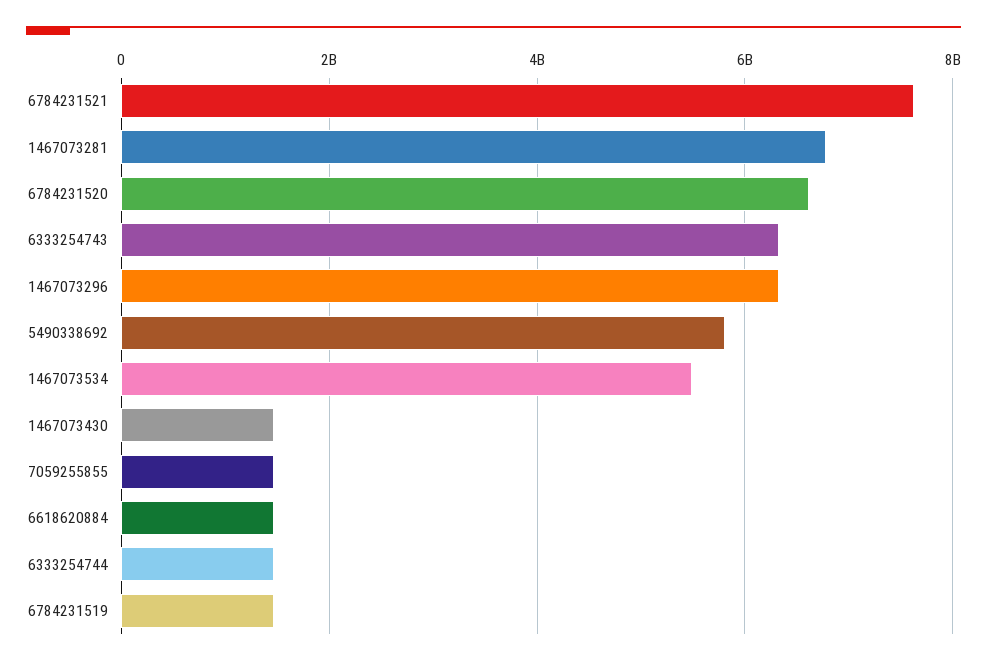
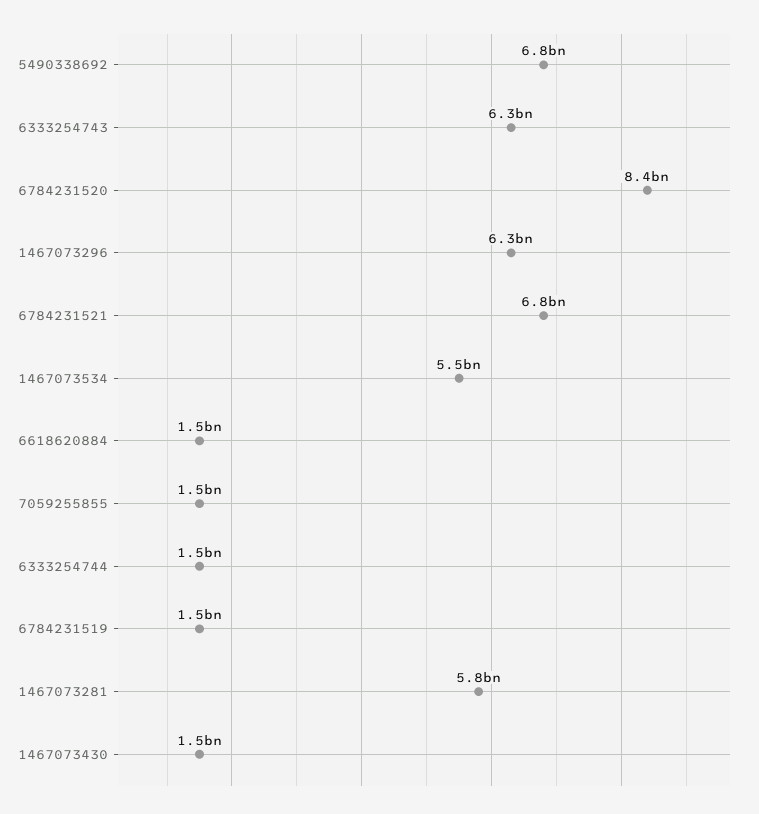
  {
-   "6784231521": 7600000000,
+   "6784231521": 6800000000,
-   "1467073281": 6800000000,
+   "1467073281": 5800000000,
-   "6784231520": 6600000000,
+   "6784231520": 8400000000,
    "6333254743": 6300000000,
    "1467073296": 6300000000,
-   "5490338692": 5800000000,
+   "5490338692": 6800000000,
    "1467073534": 5500000000,
    "1467073430": 1500000000,
    "7059255855": 1500000000,
    "6618620884": 1500000000,
    "6333254744": 1500000000,
    "6784231519": 1500000000
  }

